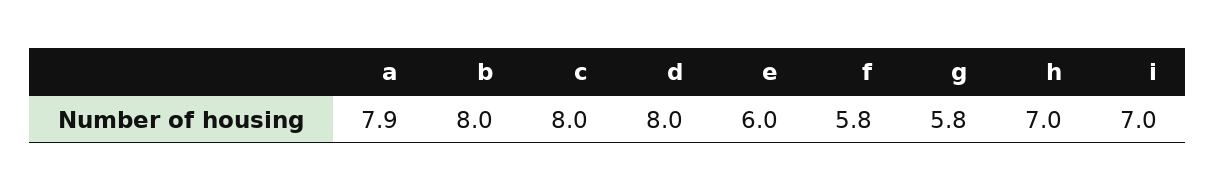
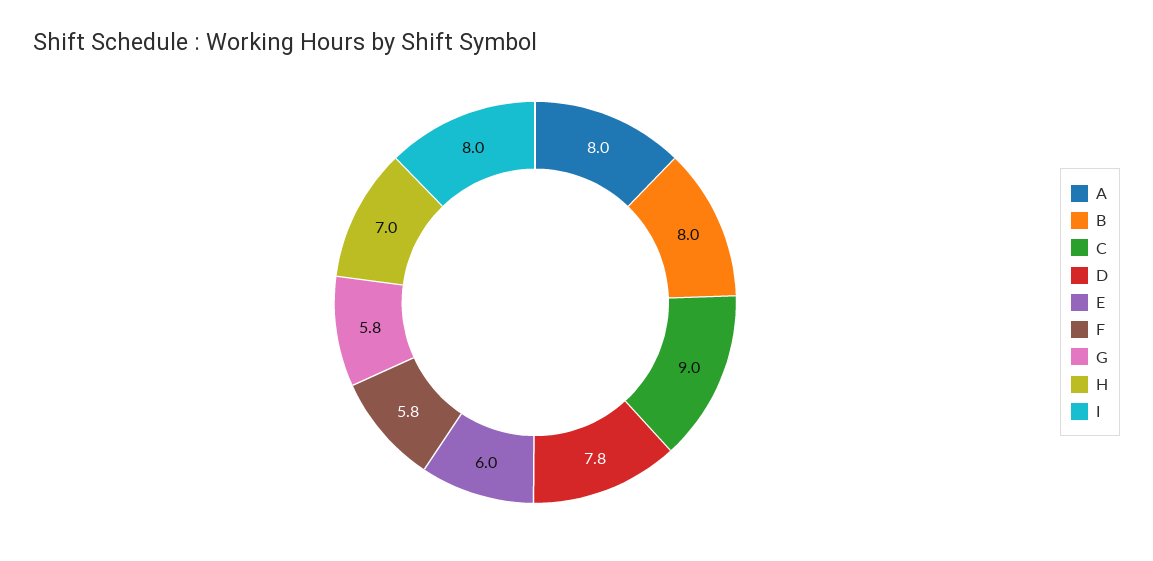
  {
-   "a": 7.9,
+   "a": 8,
    "b": 8,
-   "c": 8,
+   "c": 9,
-   "d": 8,
+   "d": 7.8,
    "e": 6,
    "f": 5.8,
    "g": 5.8,
    "h": 7,
-   "i": 7
+   "i": 8
  }

